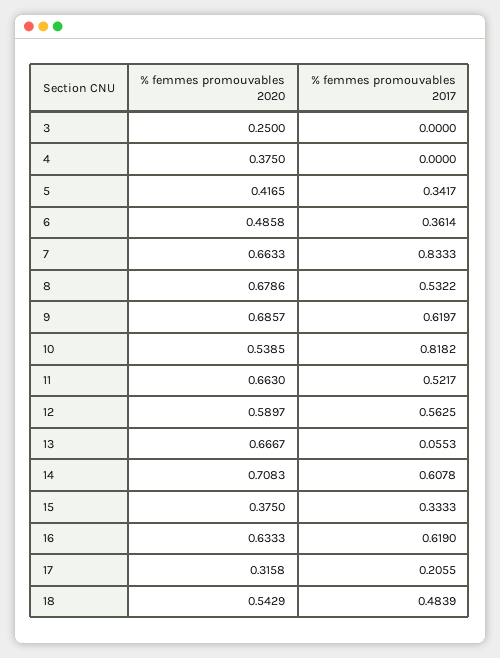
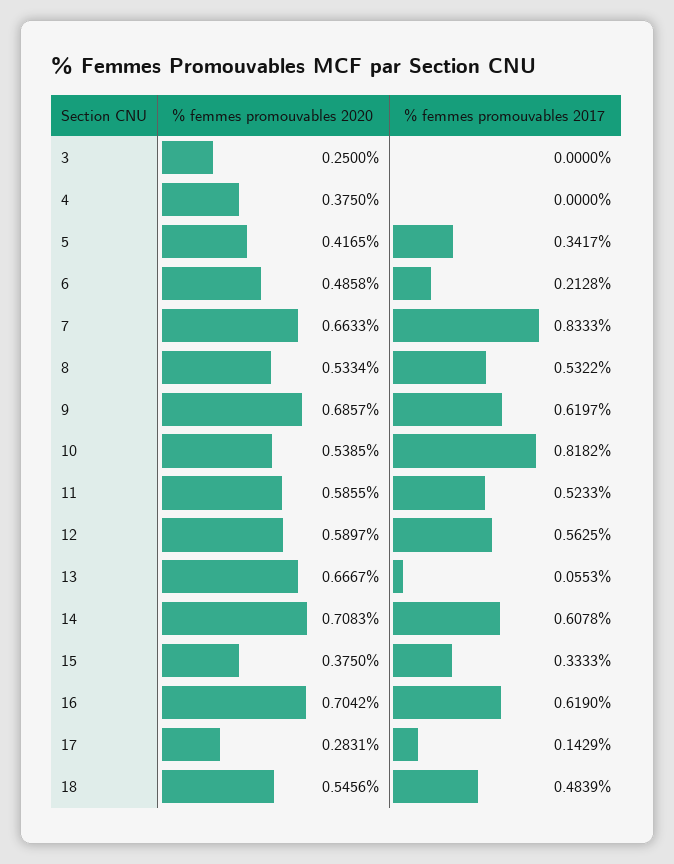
  {
    "% femmes promouvables 2020": {
      "3": 0.25,
      "4": 0.375,
      "5": 0.4165,
      "6": 0.4858,
      "7": 0.6633,
-     "8": 0.6786,
+     "8": 0.5334,
      "9": 0.6857,
      "10": 0.5385,
-     "11": 0.663,
+     "11": 0.5855,
      "12": 0.5897,
      "13": 0.6667,
      "14": 0.7083,
      "15": 0.375,
-     "16": 0.6333,
+     "16": 0.7042,
-     "17": 0.3158,
+     "17": 0.2831,
-     "18": 0.5429
+     "18": 0.5456
    },
    "% femmes promouvables 2017": {
      "3": 0,
      "4": 0,
      "5": 0.3417,
-     "6": 0.3614,
+     "6": 0.2128,
      "7": 0.8333,
      "8": 0.5322,
      "9": 0.6197,
      "10": 0.8182,
-     "11": 0.5217,
+     "11": 0.5233,
      "12": 0.5625,
      "13": 0.0553,
      "14": 0.6078,
      "15": 0.3333,
      "16": 0.619,
-     "17": 0.2055,
+     "17": 0.1429,
      "18": 0.4839
    }
  }

